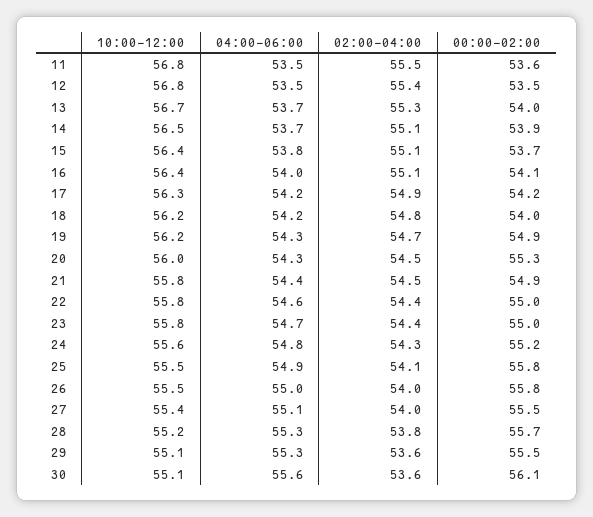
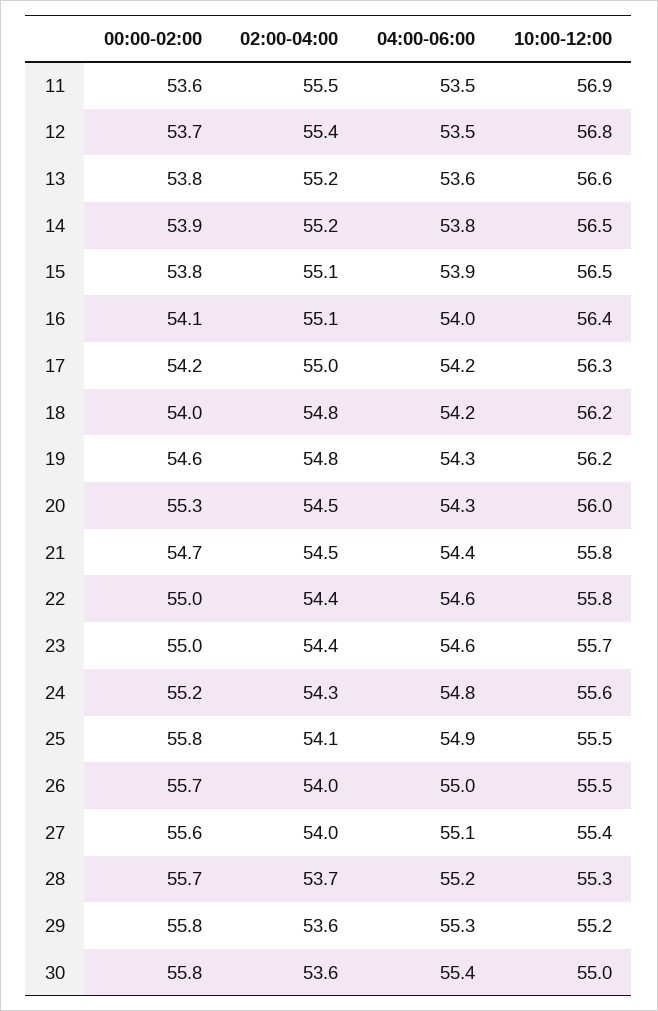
  {
    "10:00-12:00": {
-     "11": 56.8,
+     "11": 56.9,
      "12": 56.8,
-     "13": 56.7,
+     "13": 56.6,
      "14": 56.5,
-     "15": 56.4,
+     "15": 56.5,
      "16": 56.4,
      "17": 56.3,
      "18": 56.2,
      "19": 56.2,
      "20": 56,
      "21": 55.8,
      "22": 55.8,
-     "23": 55.8,
+     "23": 55.7,
      "24": 55.6,
      "25": 55.5,
      "26": 55.5,
      "27": 55.4,
-     "28": 55.2,
+     "28": 55.3,
-     "29": 55.1,
+     "29": 55.2,
-     "30": 55.1
+     "30": 55
    },
    "04:00-06:00": {
      "11": 53.5,
      "12": 53.5,
-     "13": 53.7,
+     "13": 53.6,
-     "14": 53.7,
+     "14": 53.8,
-     "15": 53.8,
+     "15": 53.9,
      "16": 54,
      "17": 54.2,
      "18": 54.2,
      "19": 54.3,
      "20": 54.3,
      "21": 54.4,
      "22": 54.6,
-     "23": 54.7,
+     "23": 54.6,
      "24": 54.8,
      "25": 54.9,
      "26": 55,
      "27": 55.1,
-     "28": 55.3,
+     "28": 55.2,
      "29": 55.3,
-     "30": 55.6
+     "30": 55.4
    },
    "02:00-04:00": {
      "11": 55.5,
      "12": 55.4,
-     "13": 55.3,
+     "13": 55.2,
-     "14": 55.1,
+     "14": 55.2,
      "15": 55.1,
      "16": 55.1,
-     "17": 54.9,
+     "17": 55,
      "18": 54.8,
-     "19": 54.7,
+     "19": 54.8,
      "20": 54.5,
      "21": 54.5,
      "22": 54.4,
      "23": 54.4,
      "24": 54.3,
      "25": 54.1,
      "26": 54,
      "27": 54,
-     "28": 53.8,
+     "28": 53.7,
      "29": 53.6,
      "30": 53.6
    },
    "00:00-02:00": {
      "11": 53.6,
-     "12": 53.5,
+     "12": 53.7,
-     "13": 54,
+     "13": 53.8,
      "14": 53.9,
-     "15": 53.7,
+     "15": 53.8,
      "16": 54.1,
      "17": 54.2,
      "18": 54,
-     "19": 54.9,
+     "19": 54.6,
      "20": 55.3,
-     "21": 54.9,
+     "21": 54.7,
      "22": 55,
      "23": 55,
      "24": 55.2,
      "25": 55.8,
-     "26": 55.8,
+     "26": 55.7,
-     "27": 55.5,
+     "27": 55.6,
      "28": 55.7,
-     "29": 55.5,
+     "29": 55.8,
-     "30": 56.1
+     "30": 55.8
    }
  }

